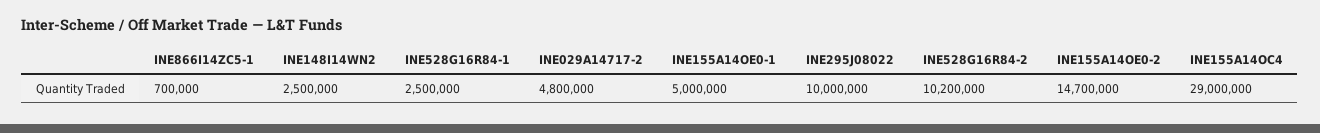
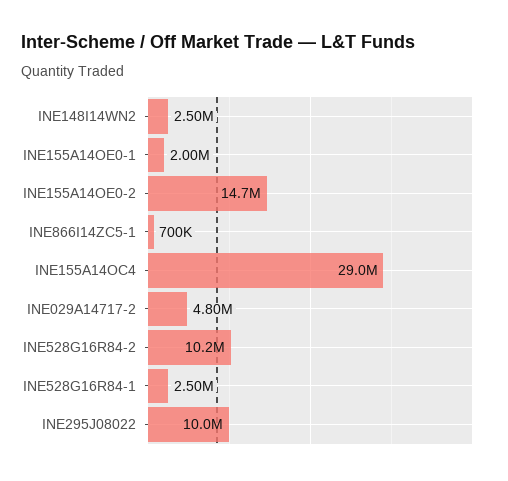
  {
    "INE866I14ZC5-1": 700000,
    "INE148I14WN2": 2500000,
    "INE528G16R84-1": 2500000,
    "INE029A14717-2": 4800000,
-   "INE155A14OE0-1": 5000000,
+   "INE155A14OE0-1": 2000000,
    "INE295J08022": 10000000,
    "INE528G16R84-2": 10200000,
    "INE155A14OE0-2": 14700000,
    "INE155A14OC4": 29000000
  }

